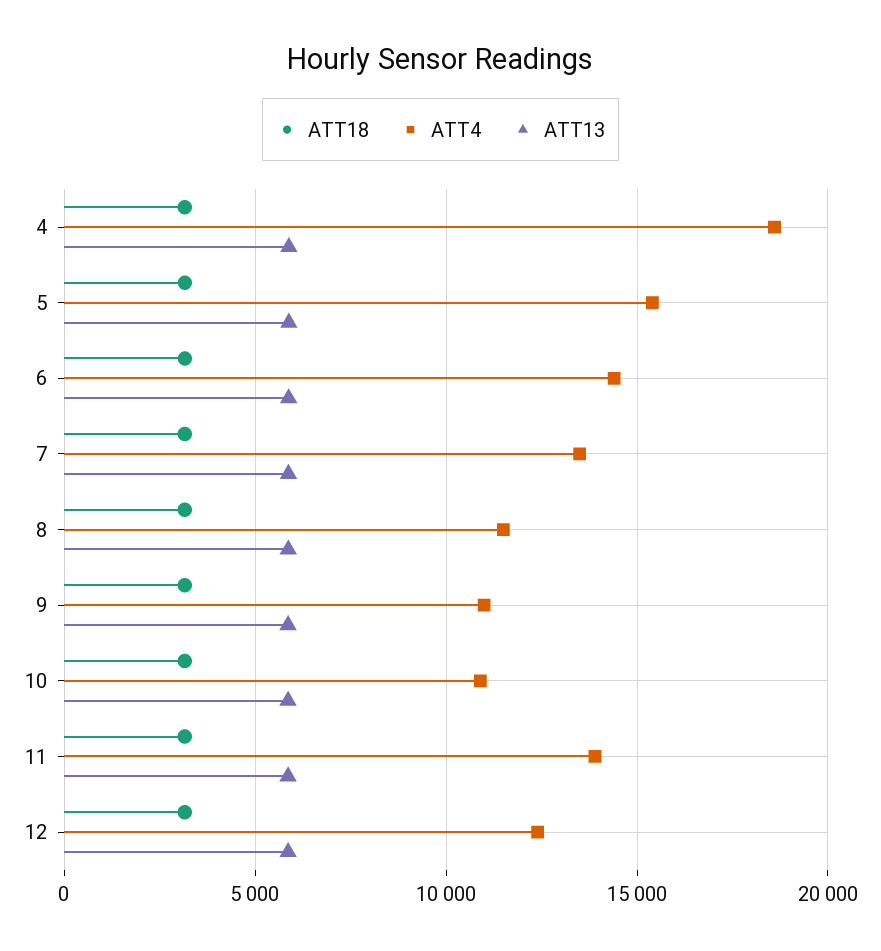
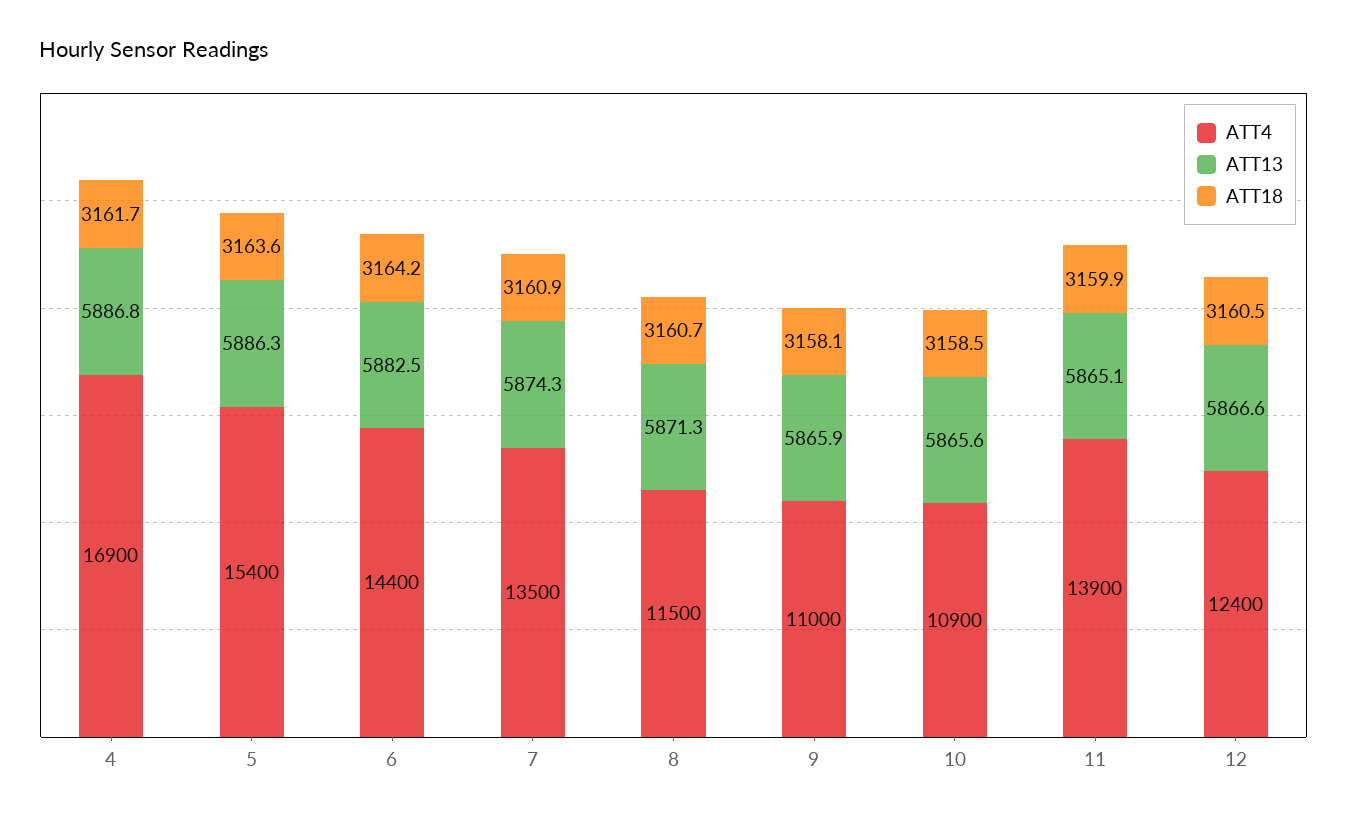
  {
    "ATT18": {
      "4": 3161.7,
      "5": 3163.6,
      "6": 3164.2,
      "7": 3160.9,
      "8": 3160.7,
      "9": 3158.1,
      "10": 3158.5,
      "11": 3159.9,
      "12": 3160.5
    },
    "ATT4": {
-     "4": 18500,
+     "4": 16900,
      "5": 15400,
      "6": 14400,
      "7": 13500,
      "8": 11500,
      "9": 11000,
      "10": 10900,
      "11": 13900,
      "12": 12400
    },
    "ATT13": {
      "4": 5886.8,
      "5": 5886.3,
      "6": 5882.5,
      "7": 5874.3,
      "8": 5871.3,
      "9": 5865.9,
      "10": 5865.6,
      "11": 5865.1,
      "12": 5866.6
    }
  }

